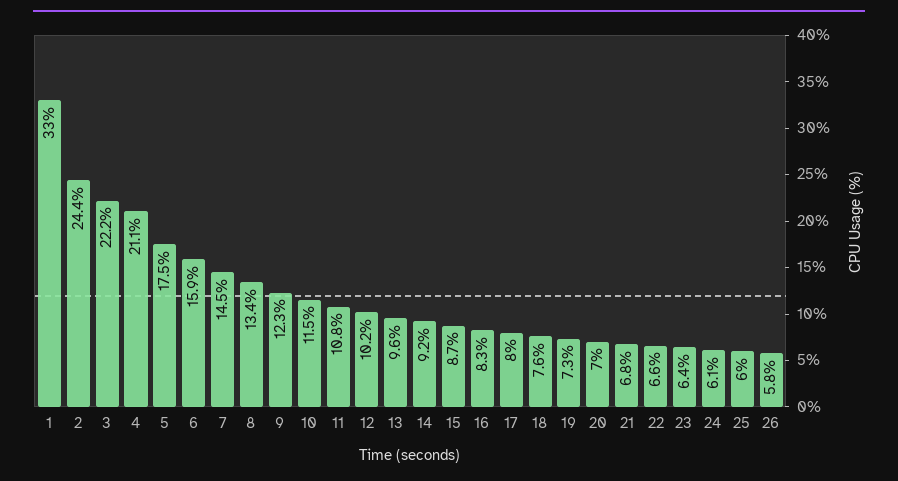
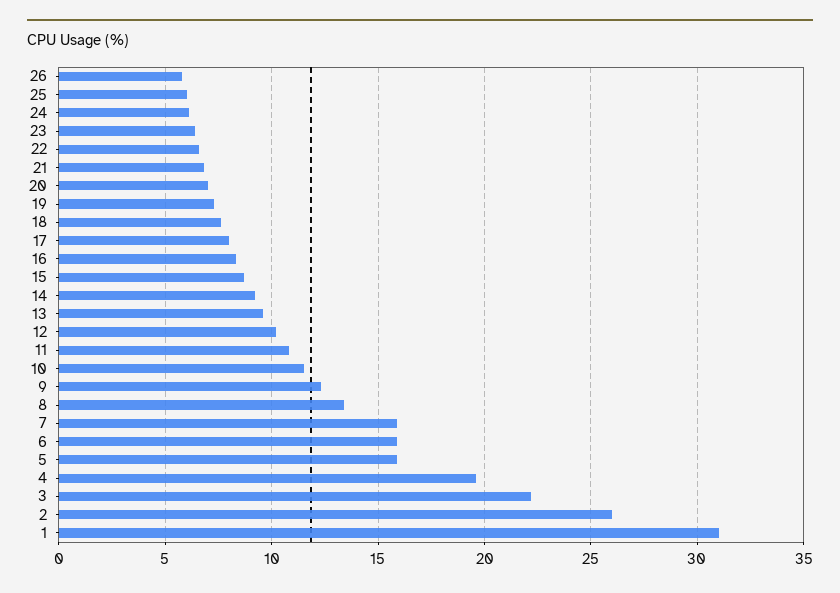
  {
-   "1": 33,
+   "1": 31,
-   "2": 24.4,
+   "2": 26,
    "3": 22.2,
-   "4": 21.1,
+   "4": 19.5,
-   "5": 17.5,
+   "5": 16,
    "6": 15.9,
-   "7": 14.5,
+   "7": 16,
    "8": 13.4,
    "9": 12.3,
    "10": 11.5,
    "11": 10.8,
    "12": 10.2,
    "13": 9.6,
    "14": 9.2,
    "15": 8.7,
    "16": 8.3,
    "17": 8,
    "18": 7.6,
    "19": 7.3,
    "20": 7,
    "21": 6.8,
    "22": 6.6,
    "23": 6.4,
    "24": 6.1,
    "25": 6,
    "26": 5.8
  }

